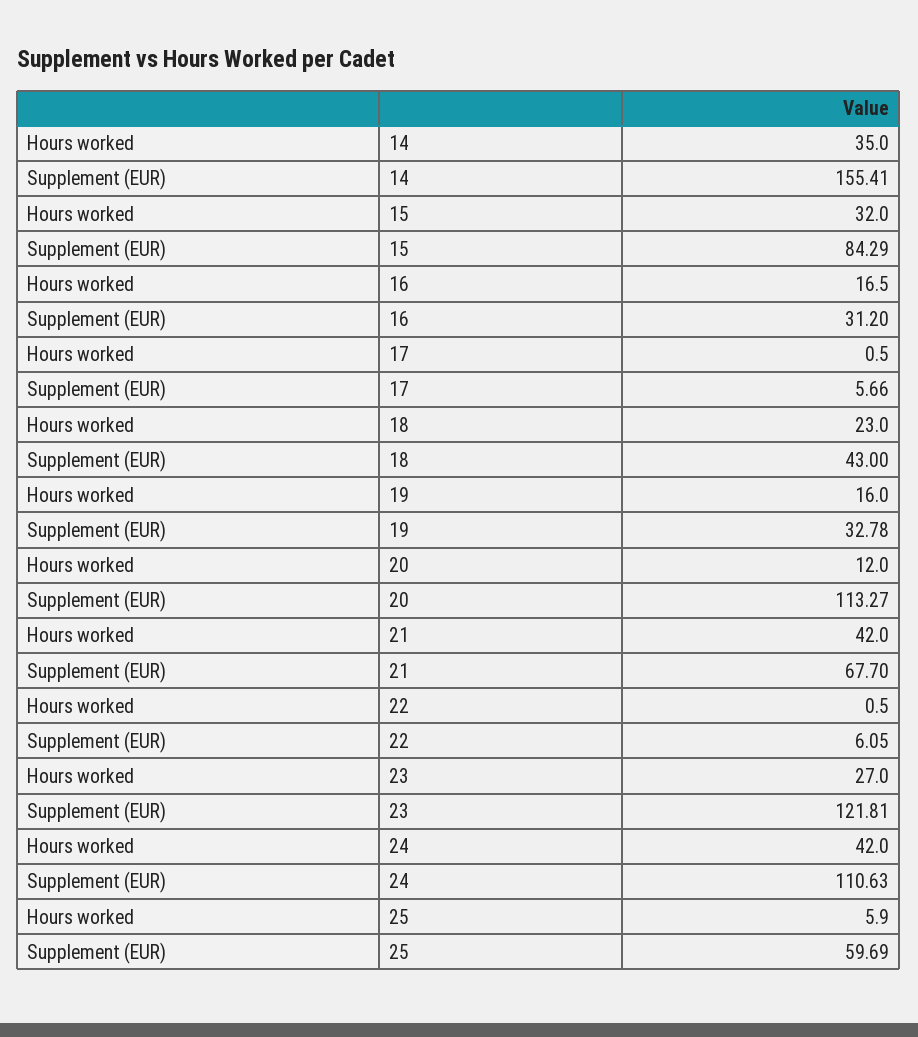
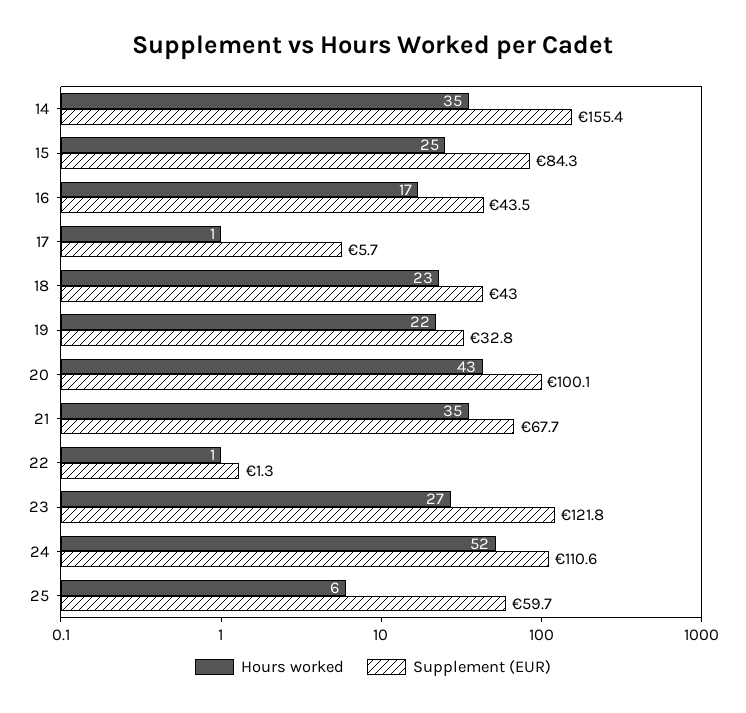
  {
    "Hours worked": {
      "14": 35,
-     "15": 32,
+     "15": 25,
      "16": 16.5,
      "17": 0.5,
      "18": 23,
-     "19": 16,
+     "19": 22,
-     "20": 12,
+     "20": 43,
-     "21": 42,
+     "21": 35,
      "22": 0.5,
      "23": 27,
-     "24": 42,
+     "24": 52,
      "25": 5.9
    },
    "Supplement (EUR)": {
      "14": 155.41,
      "15": 84.29,
-     "16": 31.2,
+     "16": 43.5,
      "17": 5.66,
      "18": 43,
      "19": 32.78,
-     "20": 113.27,
+     "20": 100.1,
      "21": 67.7,
-     "22": 6.05,
+     "22": 1.3,
      "23": 121.81,
      "24": 110.63,
      "25": 59.69
    }
  }

